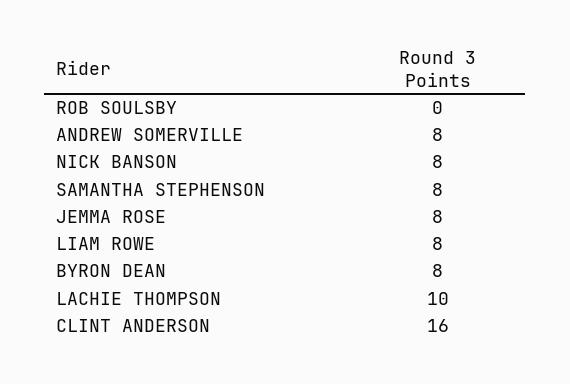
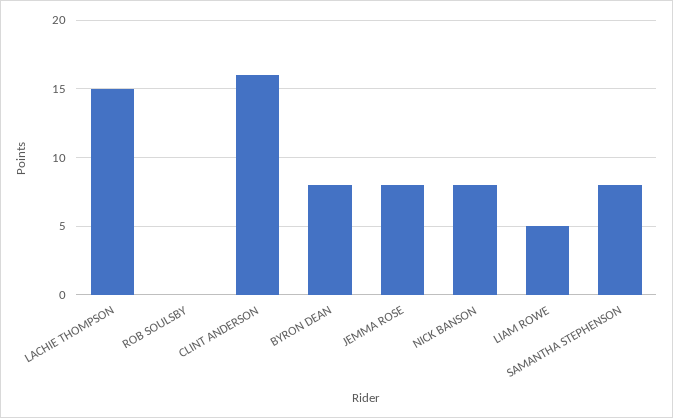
  {
    "ROB SOULSBY": 0,
-   "ANDREW SOMERVILLE": 8,
    "NICK BANSON": 8,
    "SAMANTHA STEPHENSON": 8,
    "JEMMA ROSE": 8,
-   "LIAM ROWE": 8,
+   "LIAM ROWE": 5,
    "BYRON DEAN": 8,
-   "LACHIE THOMPSON": 10,
+   "LACHIE THOMPSON": 15,
    "CLINT ANDERSON": 16
  }

